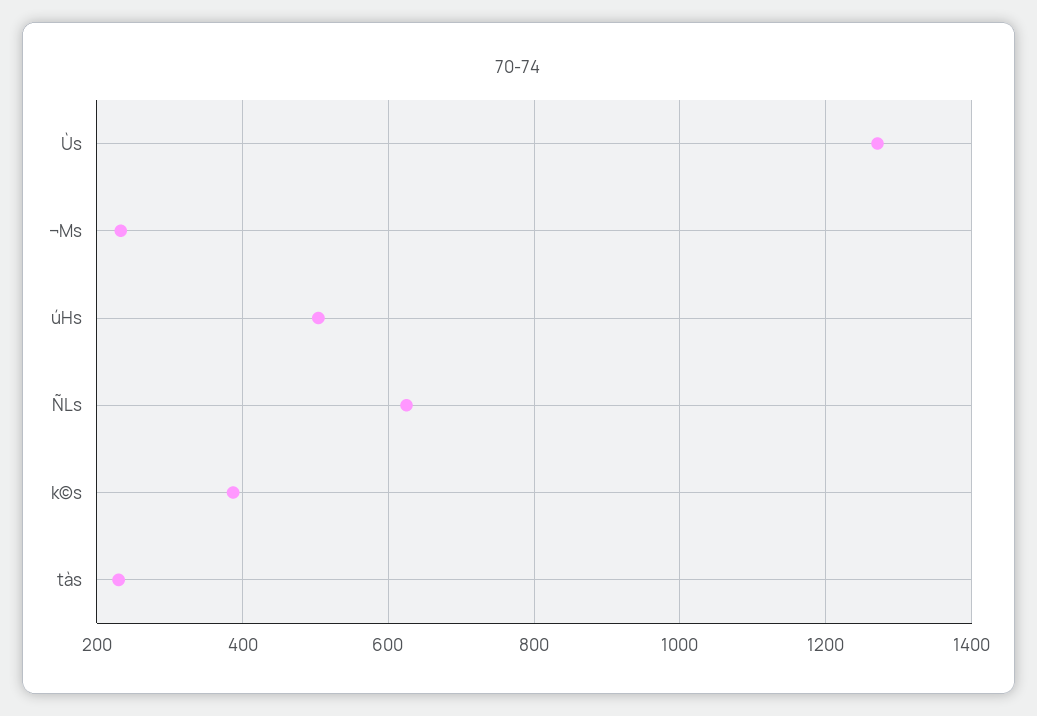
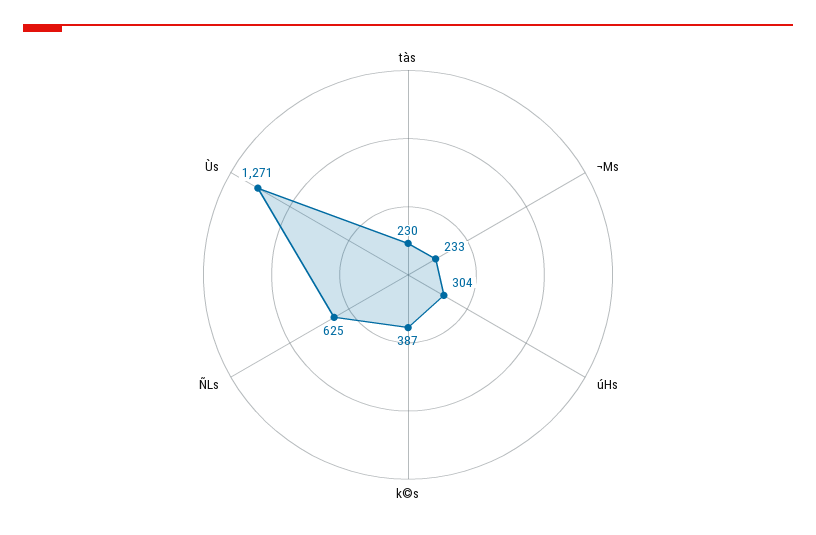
  {
    "Ùs": 1271,
    "¬Ms": 233,
-   "úHs": 500,
+   "úHs": 304,
    "ÑLs": 625,
    "k©s": 387,
    "tàs": 230
  }

